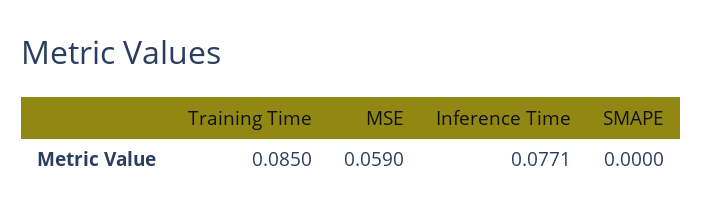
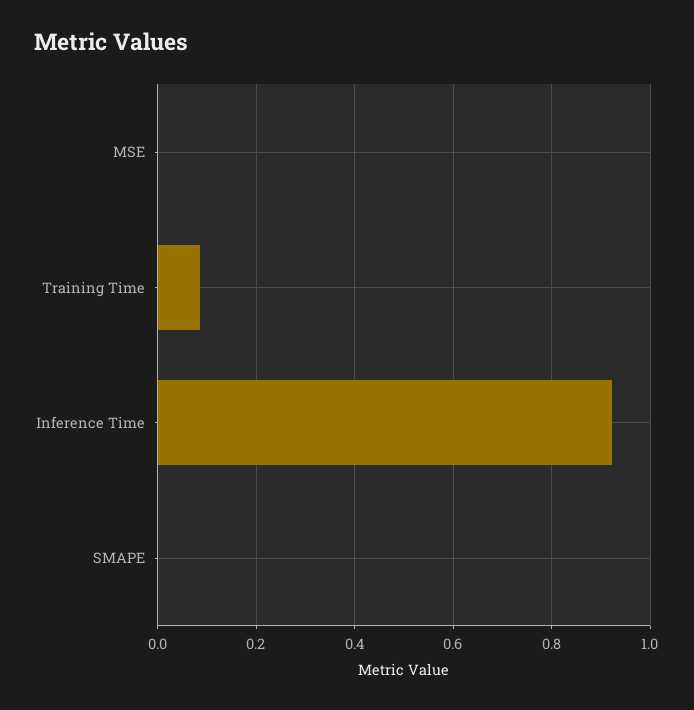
  {
    "Training Time": 0.085,
-   "MSE": 0.059,
+   "MSE": 0,
-   "Inference Time": 0.0771,
+   "Inference Time": 0.92,
    "SMAPE": 0
  }

